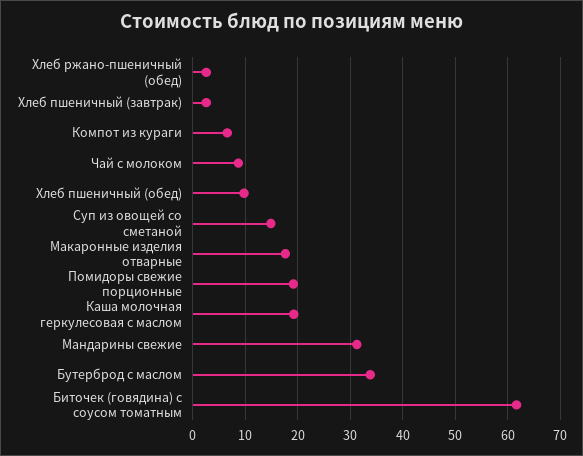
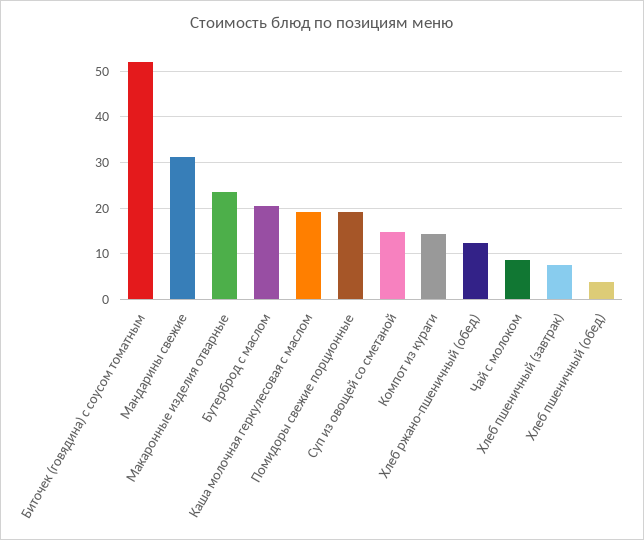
  {
-   "Хлеб ржано-пшеничный (обед)": 2,
+   "Хлеб ржано-пшеничный (обед)": 12,
-   "Хлеб пшеничный (завтрак)": 2,
+   "Хлеб пшеничный (завтрак)": 8,
-   "Компот из кураги": 6,
+   "Компот из кураги": 14,
    "Чай с молоком": 8,
-   "Хлеб пшеничный (обед)": 10,
+   "Хлеб пшеничный (обед)": 4,
    "Суп из овощей со сметаной": 14,
-   "Макаронные изделия отварные": 18,
+   "Макаронные изделия отварные": 24,
    "Помидоры свежие порционные": 20,
    "Каша молочная геркулесовая с маслом": 20,
    "Мандарины свежие": 32,
-   "Бутерброд с маслом": 34,
+   "Бутерброд с маслом": 20,
-   "Биточек (говядина) с соусом томатным": 62
+   "Биточек (говядина) с соусом томатным": 52
  }

